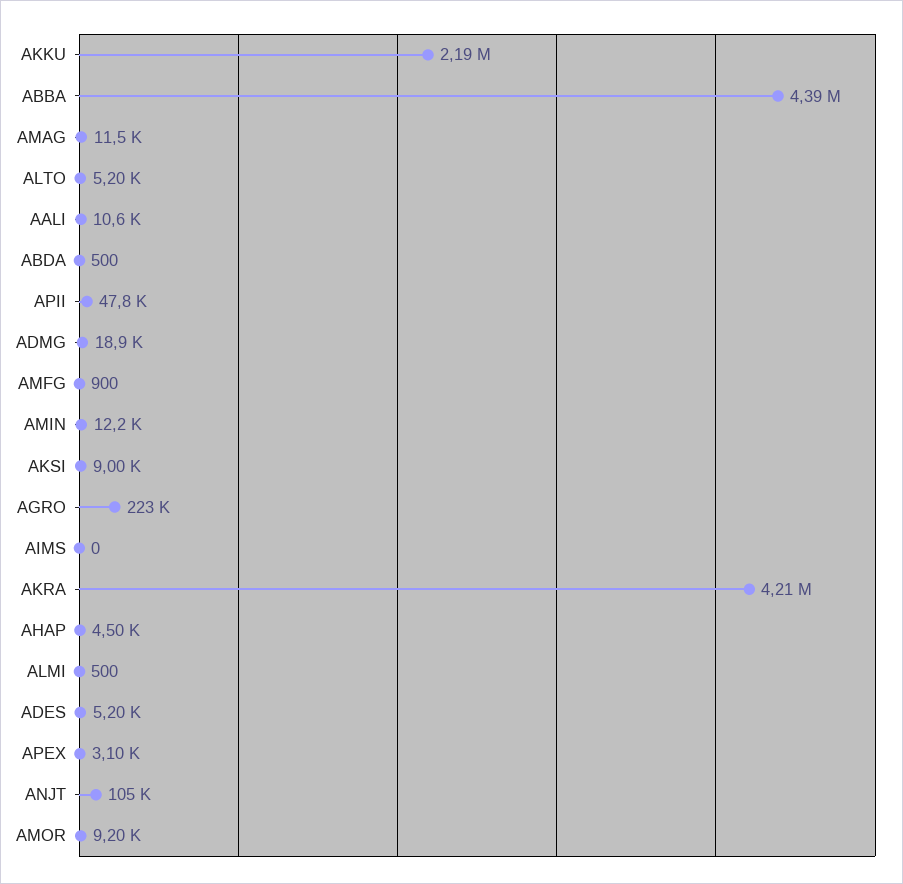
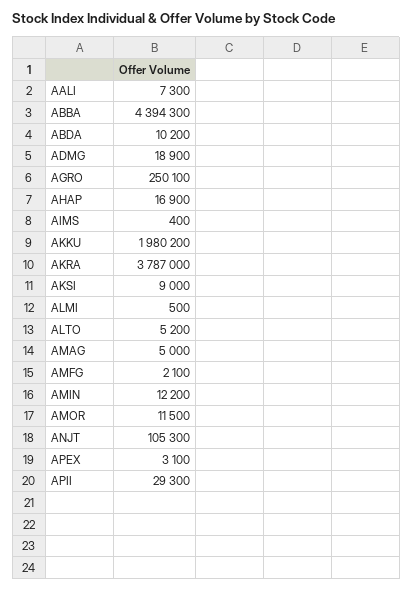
  {
-   "AKKU": 2190000,
+   "AKKU": 1980200,
    "ABBA": 4394300,
-   "AMAG": 11500,
+   "AMAG": 5000,
    "ALTO": 5200,
-   "AALI": 10600,
+   "AALI": 7300,
-   "ABDA": 500,
+   "ABDA": 10200,
-   "APII": 47800,
+   "APII": 29300,
    "ADMG": 18900,
-   "AMFG": 900,
+   "AMFG": 2100,
    "AMIN": 12200,
    "AKSI": 9000,
-   "AGRO": 223000,
+   "AGRO": 250100,
-   "AIMS": 0,
+   "AIMS": 400,
-   "AKRA": 4210000,
+   "AKRA": 3787000,
-   "AHAP": 4500,
+   "AHAP": 16900,
    "ALMI": 500,
-   "ADES": 5200,
    "APEX": 3100,
    "ANJT": 105300,
-   "AMOR": 9200
+   "AMOR": 11500
  }

